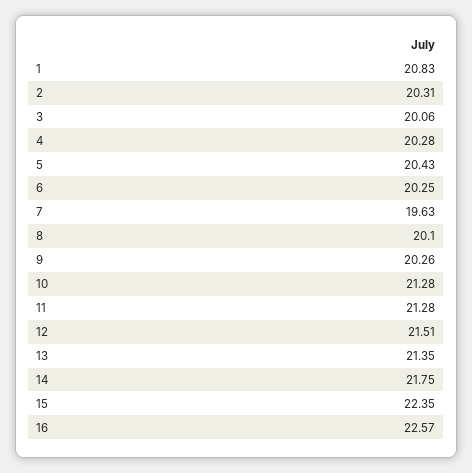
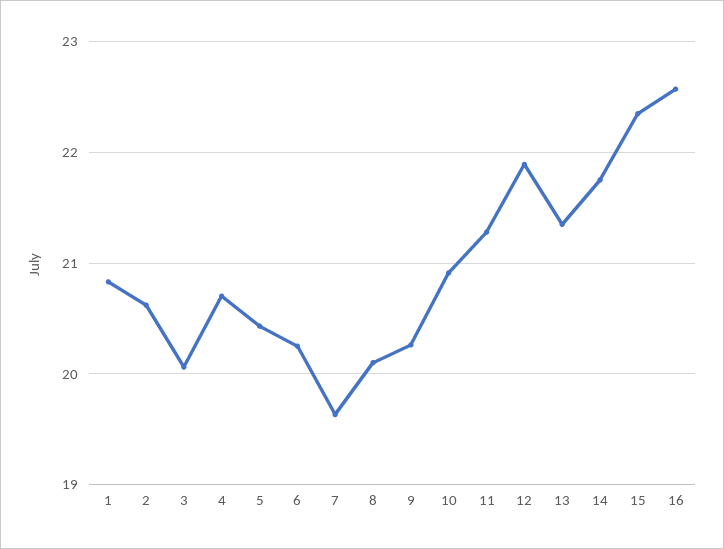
  {
    "1": 20.83,
-   "2": 20.31,
+   "2": 20.6,
    "3": 20.06,
-   "4": 20.28,
+   "4": 20.7,
    "5": 20.43,
    "6": 20.25,
    "7": 19.63,
    "8": 20.1,
    "9": 20.26,
-   "10": 21.28,
+   "10": 20.9,
    "11": 21.28,
-   "12": 21.51,
+   "12": 21.9,
    "13": 21.35,
    "14": 21.75,
    "15": 22.35,
    "16": 22.57
  }

